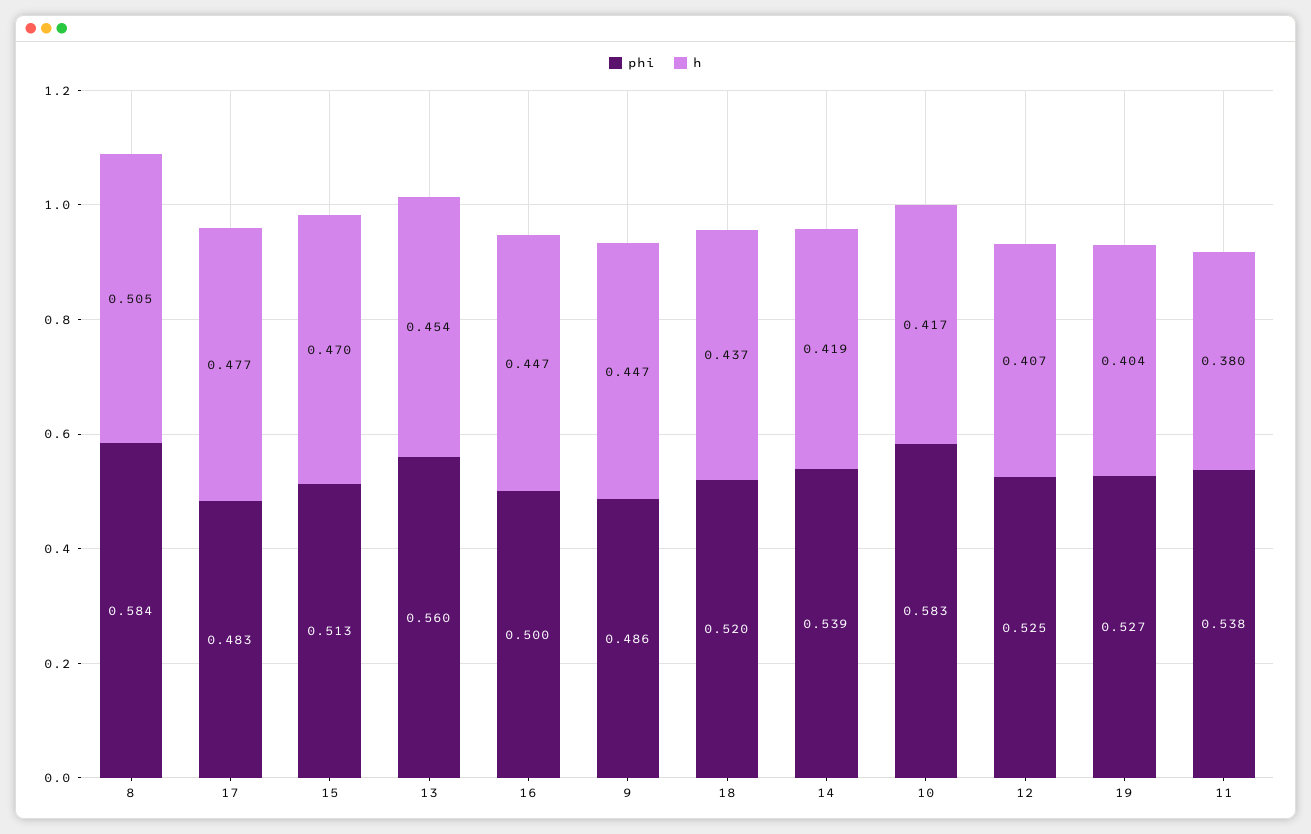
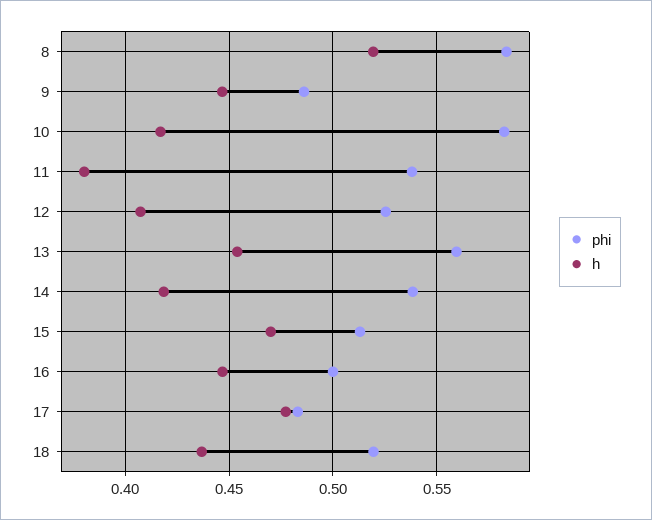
  {
    "phi": {
      "8": 0.584,
      "17": 0.483,
      "15": 0.513,
      "13": 0.56,
      "16": 0.5,
      "9": 0.486,
      "18": 0.52,
      "14": 0.539,
      "10": 0.583,
      "12": 0.525,
-     "19": 0.527,
      "11": 0.538
    },
    "h": {
-     "8": 0.505,
+     "8": 0.52,
      "17": 0.477,
      "15": 0.47,
      "13": 0.454,
      "16": 0.447,
      "9": 0.447,
      "18": 0.437,
      "14": 0.419,
      "10": 0.417,
      "12": 0.407,
-     "19": 0.404,
      "11": 0.38
    }
  }

